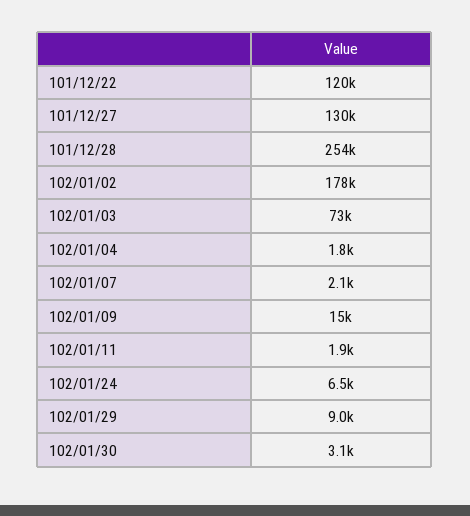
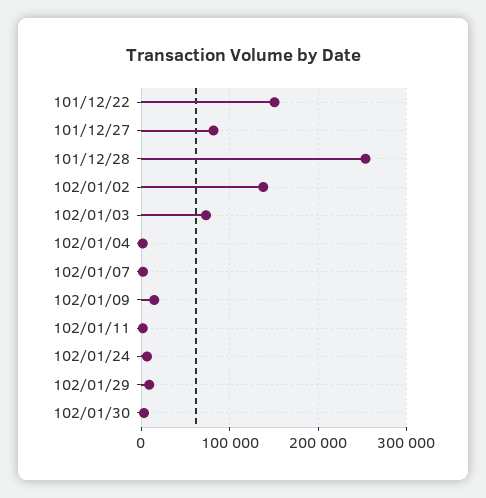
  {
-   "101/12/22": 120000,
+   "101/12/22": 150000,
-   "101/12/27": 130000,
+   "101/12/27": 80000,
    "101/12/28": 254000,
-   "102/01/02": 178000,
+   "102/01/02": 140000,
    "102/01/03": 73000,
    "102/01/04": 1800,
    "102/01/07": 2100,
    "102/01/09": 15000,
    "102/01/11": 1900,
    "102/01/24": 6500,
    "102/01/29": 9000,
    "102/01/30": 3100
  }

